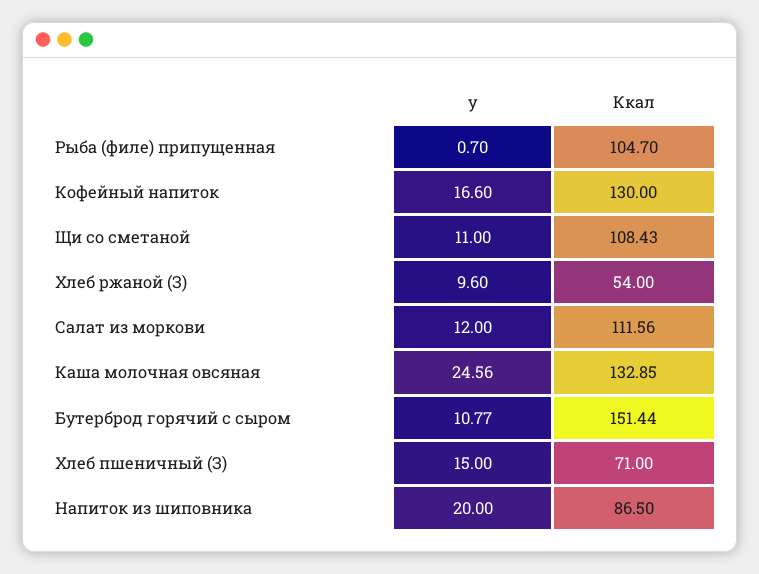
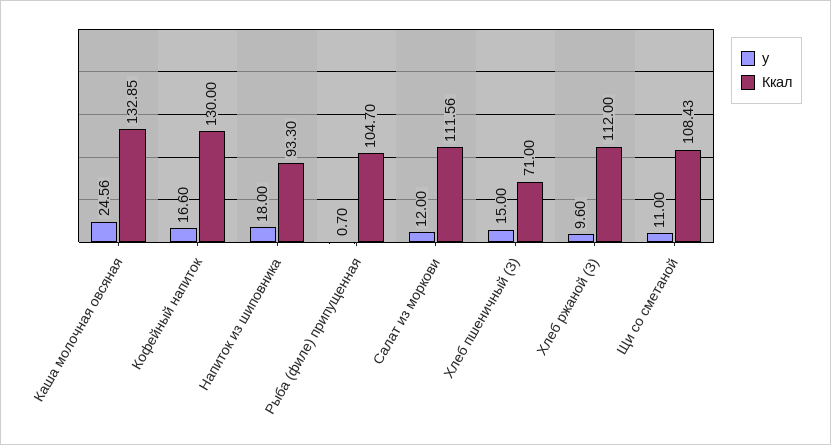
  {
    "у": {
      "Рыба (филе) припущенная": 0.7,
      "Кофейный напиток": 16.6,
      "Щи со сметаной": 11,
      "Хлеб ржаной (З)": 9.6,
      "Салат из моркови": 12,
      "Каша молочная овсяная": 24.56,
-     "Бутерброд горячий с сыром": 10.77,
      "Хлеб пшеничный (З)": 15,
-     "Напиток из шиповника": 20
+     "Напиток из шиповника": 18
    },
    "Ккал": {
      "Рыба (филе) припущенная": 104.7,
      "Кофейный напиток": 130,
      "Щи со сметаной": 108.43,
-     "Хлеб ржаной (З)": 54,
+     "Хлеб ржаной (З)": 112,
      "Салат из моркови": 111.56,
      "Каша молочная овсяная": 132.85,
-     "Бутерброд горячий с сыром": 151.44,
      "Хлеб пшеничный (З)": 71,
-     "Напиток из шиповника": 86.5
+     "Напиток из шиповника": 93.3
    }
  }

